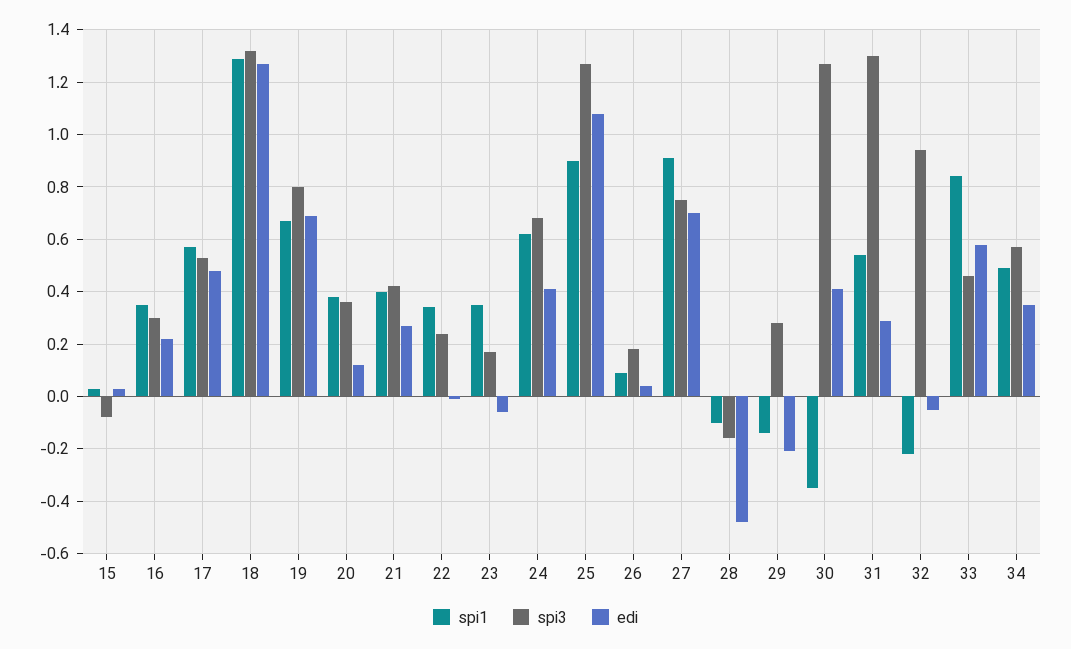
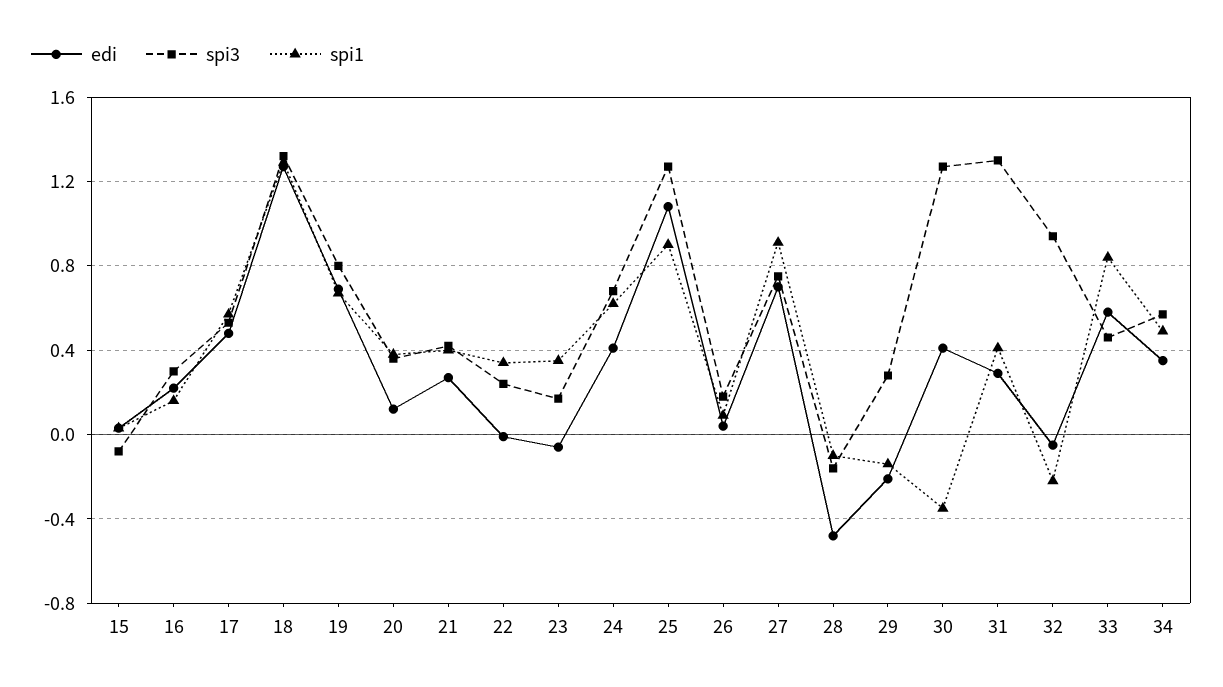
  {
    "spi1": {
      "15": 0.05,
-     "16": 0.35,
+     "16": 0.15,
      "17": 0.55,
      "18": 1.3,
      "19": 0.65,
      "20": 0.4,
      "21": 0.4,
      "22": 0.35,
      "23": 0.35,
      "24": 0.6,
      "25": 0.9,
      "26": 0.1,
      "27": 0.9,
      "28": -0.1,
      "29": -0.15,
      "30": -0.35,
-     "31": 0.55,
+     "31": 0.4,
      "32": -0.2,
      "33": 0.85,
      "34": 0.5
    },
    "spi3": {
      "15": -0.1,
      "16": 0.3,
      "17": 0.55,
      "18": 1.3,
      "19": 0.8,
      "20": 0.35,
      "21": 0.4,
      "22": 0.25,
      "23": 0.15,
      "24": 0.7,
      "25": 1.25,
      "26": 0.2,
      "27": 0.75,
      "28": -0.15,
      "29": 0.3,
      "30": 1.25,
      "31": 1.3,
      "32": 0.95,
      "33": 0.45,
      "34": 0.55
    },
    "edi": {
      "15": 0.05,
      "16": 0.2,
      "17": 0.5,
      "18": 1.25,
      "19": 0.7,
      "20": 0.1,
      "21": 0.25,
      "22": 0,
      "23": -0.05,
      "24": 0.4,
      "25": 1.1,
      "26": 0.05,
      "27": 0.7,
      "28": -0.5,
      "29": -0.2,
      "30": 0.4,
      "31": 0.3,
      "32": -0.05,
      "33": 0.6,
      "34": 0.35
    }
  }

